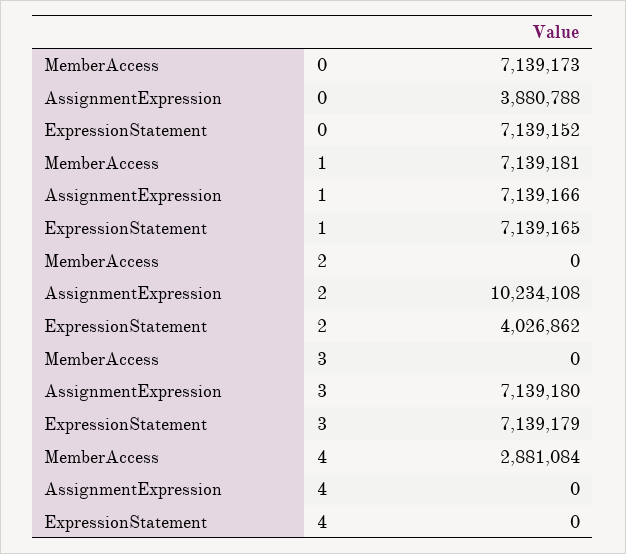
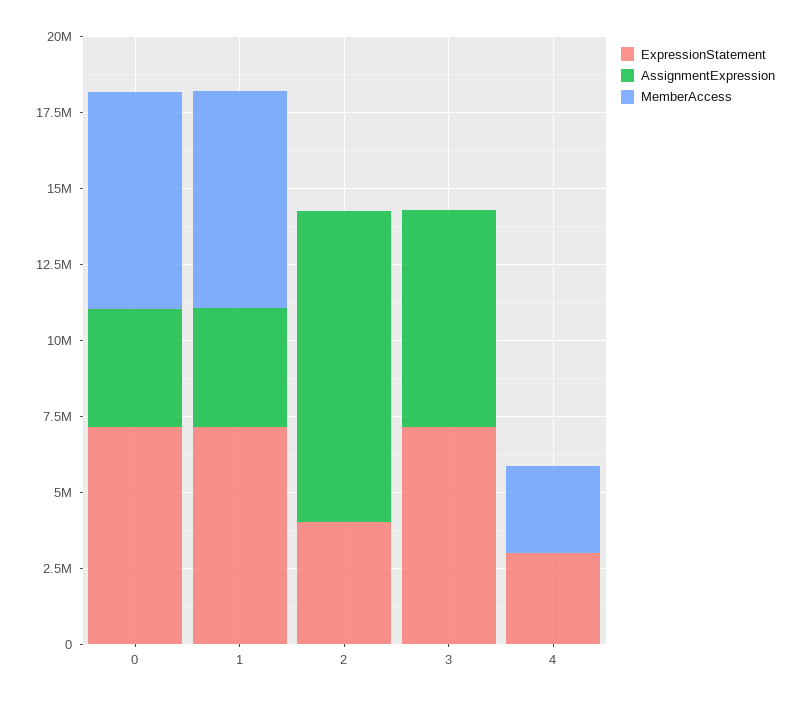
  {
    "MemberAccess": {
      "0": 7139173,
      "1": 7139181,
      "2": 0,
      "3": 0,
      "4": 2881084
    },
    "AssignmentExpression": {
      "0": 3880788,
-     "1": 7139166,
+     "1": 4000000,
      "2": 10234108,
      "3": 7139180,
      "4": 0
    },
    "ExpressionStatement": {
      "0": 7139152,
      "1": 7139165,
      "2": 4026862,
      "3": 7139179,
-     "4": 0
+     "4": 3000000
    }
  }

